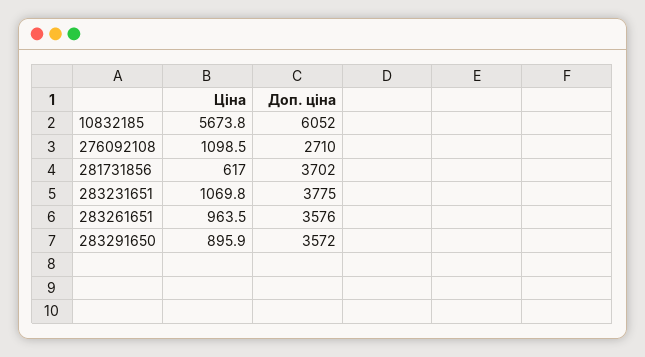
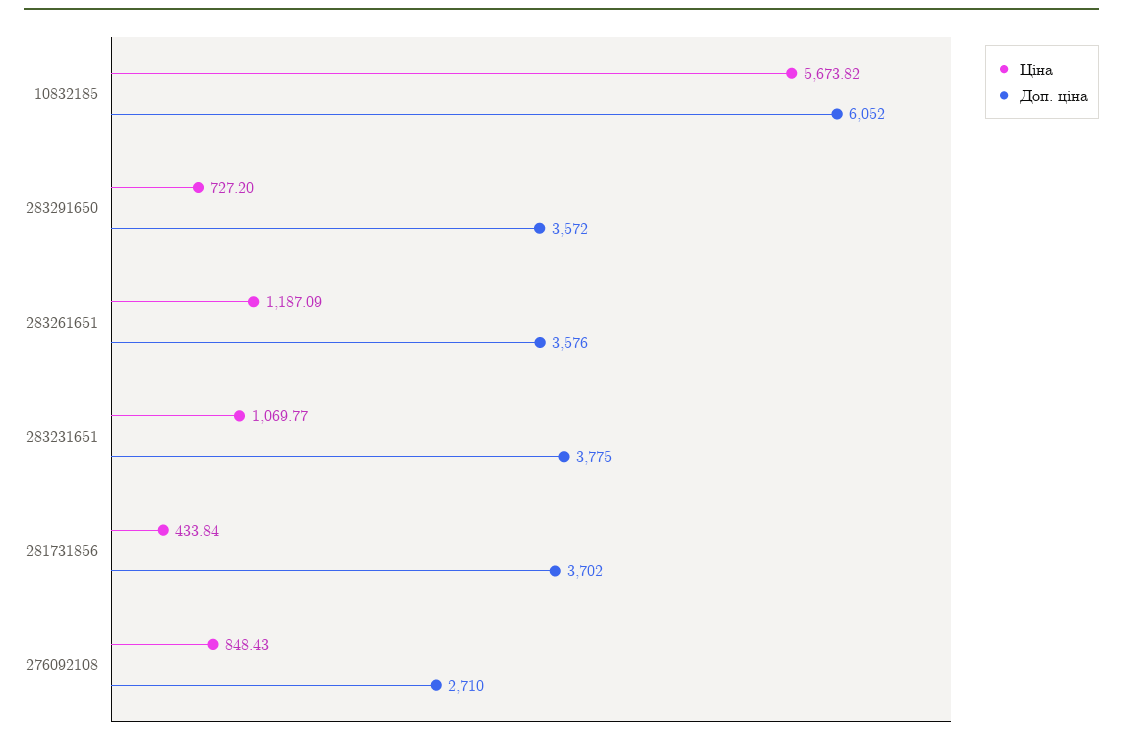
  {
    "Ціна": {
      "10832185": 5673.82,
-     "276092108": 1098.5,
+     "276092108": 848.43,
-     "281731856": 617,
+     "281731856": 433.84,
      "283231651": 1069.77,
-     "283261651": 963.5,
+     "283261651": 1187.09,
-     "283291650": 895.9
+     "283291650": 727.2
    },
    "Доп. ціна": {
      "10832185": 6052,
      "276092108": 2710,
      "281731856": 3702,
      "283231651": 3775,
      "283261651": 3576,
      "283291650": 3572
    }
  }

